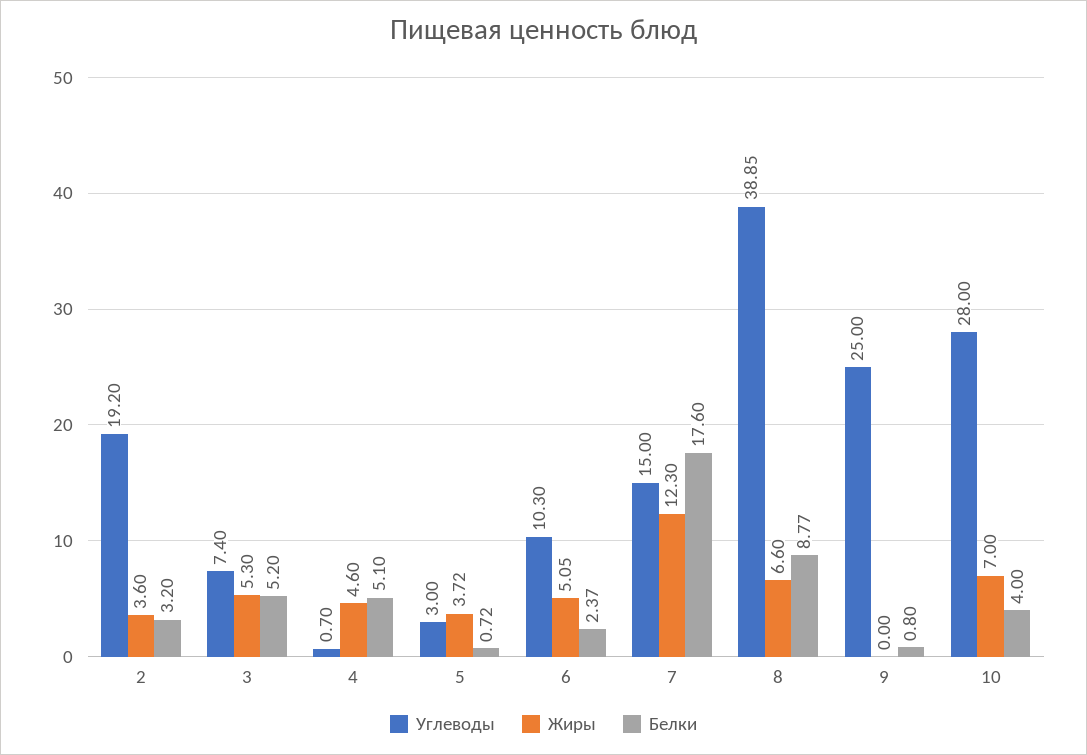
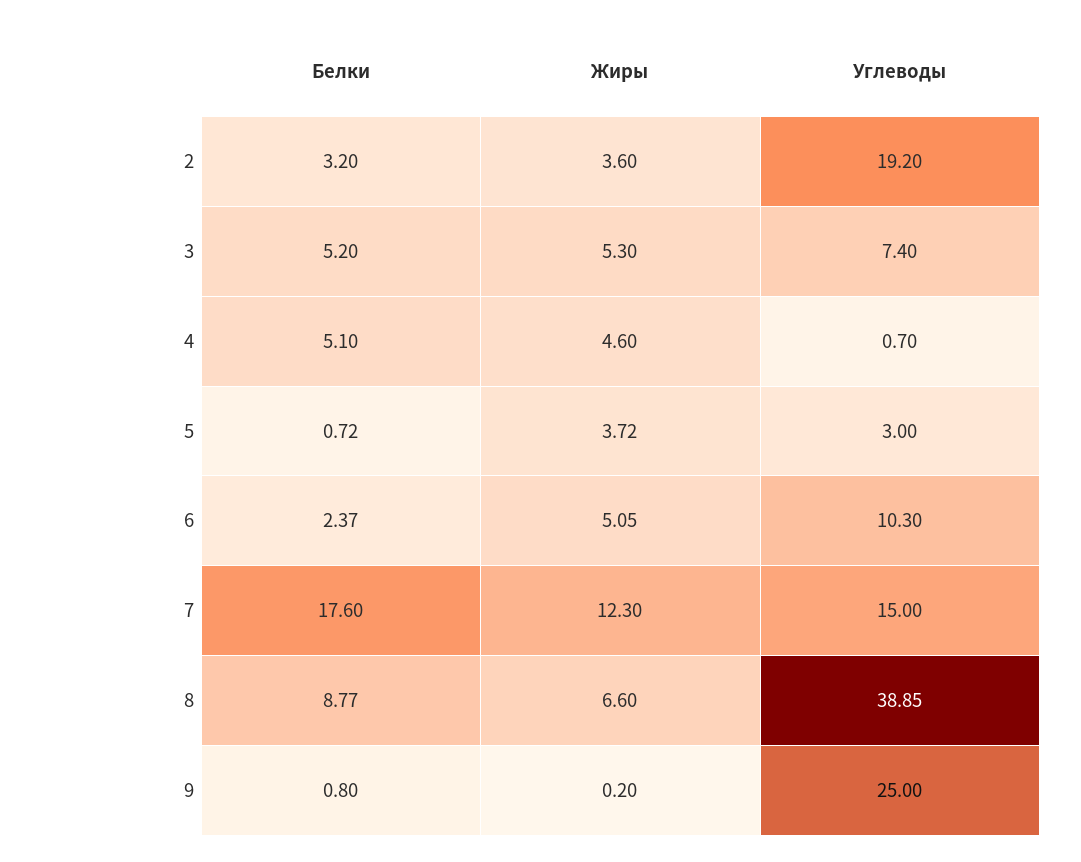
  {
    "Углеводы": {
      "2": 19.2,
      "3": 7.4,
      "4": 0.7,
      "5": 3,
      "6": 10.3,
      "7": 15,
      "8": 38.85,
-     "9": 25,
+     "9": 25
-     "10": 28
    },
    "Жиры": {
      "2": 3.6,
      "3": 5.3,
      "4": 4.6,
      "5": 3.72,
      "6": 5.05,
      "7": 12.3,
      "8": 6.6,
-     "9": 0,
+     "9": 0.2
-     "10": 7
    },
    "Белки": {
      "2": 3.2,
      "3": 5.2,
      "4": 5.1,
      "5": 0.72,
      "6": 2.37,
      "7": 17.6,
      "8": 8.77,
-     "9": 0.8,
+     "9": 0.8
-     "10": 4
    }
  }

